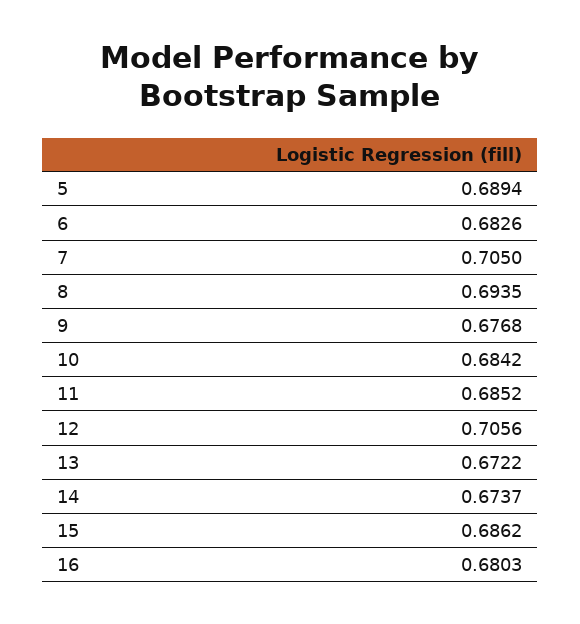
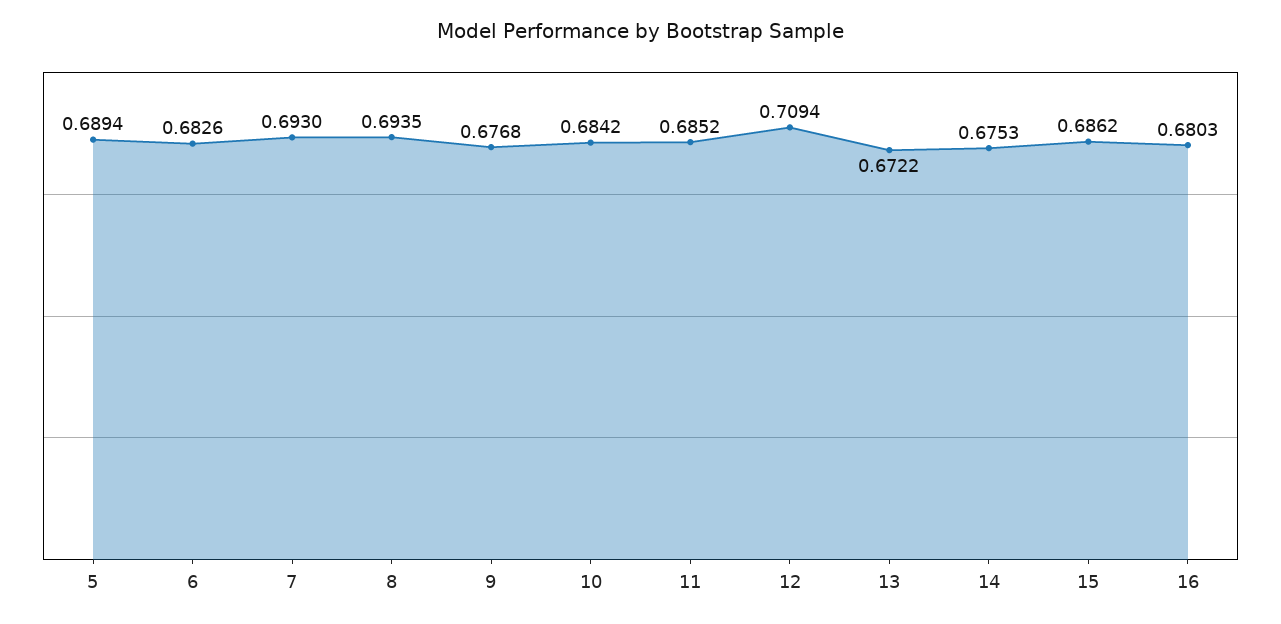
  {
    "5": 0.6894,
    "6": 0.6826,
-   "7": 0.705,
+   "7": 0.693,
    "8": 0.6935,
    "9": 0.6768,
    "10": 0.6842,
    "11": 0.6852,
-   "12": 0.7056,
+   "12": 0.7094,
    "13": 0.6722,
-   "14": 0.6737,
+   "14": 0.6753,
    "15": 0.6862,
    "16": 0.6803
  }

